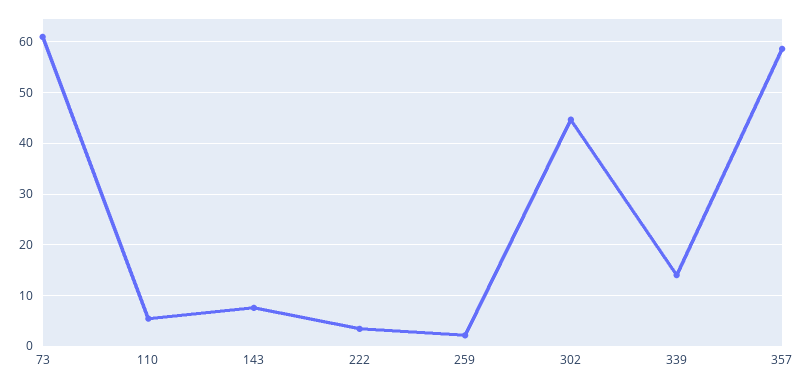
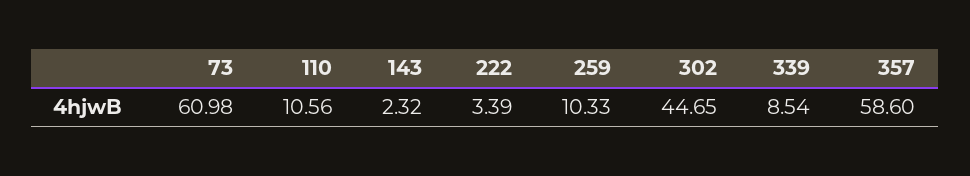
  {
    "73": 60.98,
-   "110": 6,
+   "110": 10.56,
-   "143": 8,
+   "143": 2.32,
    "222": 3.39,
-   "259": 2,
+   "259": 10.33,
    "302": 44.65,
-   "339": 14,
+   "339": 8.54,
    "357": 58.6
  }

